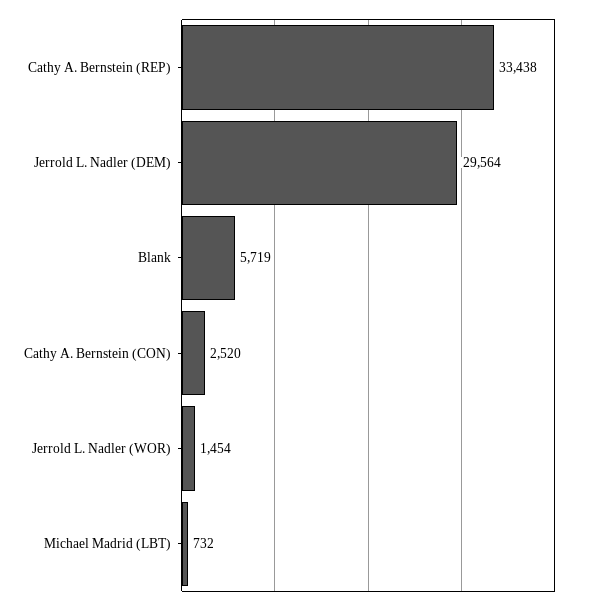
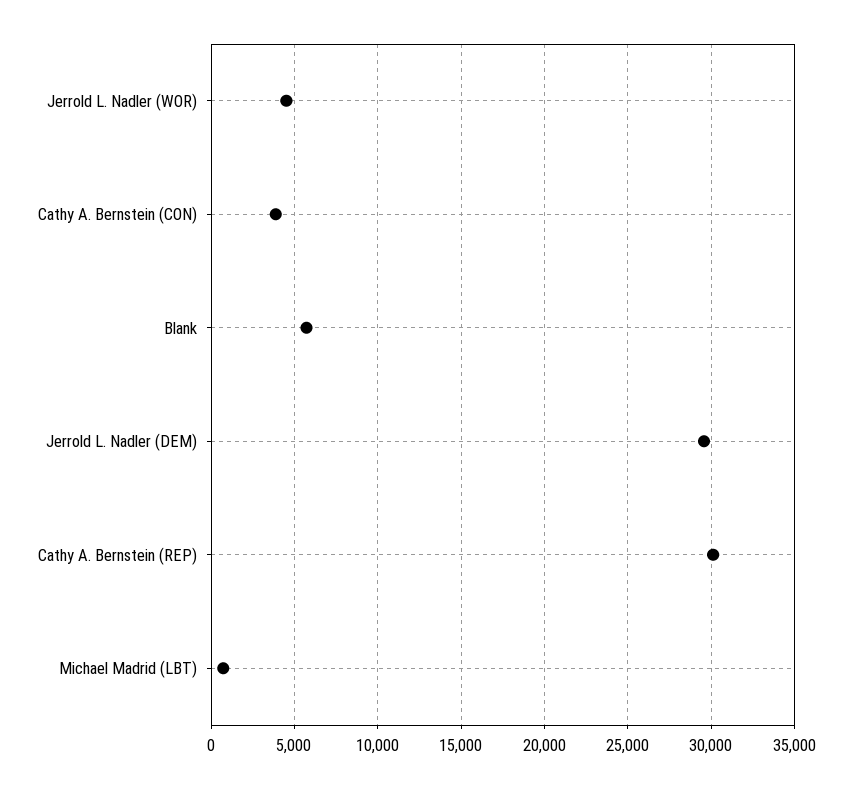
  {
-   "Cathy A. Bernstein (REP)": 33438,
+   "Cathy A. Bernstein (REP)": 30000,
    "Jerrold L. Nadler (DEM)": 29564,
    "Blank": 5719,
-   "Cathy A. Bernstein (CON)": 2520,
+   "Cathy A. Bernstein (CON)": 4000,
-   "Jerrold L. Nadler (WOR)": 1454,
+   "Jerrold L. Nadler (WOR)": 4500,
    "Michael Madrid (LBT)": 732
  }

